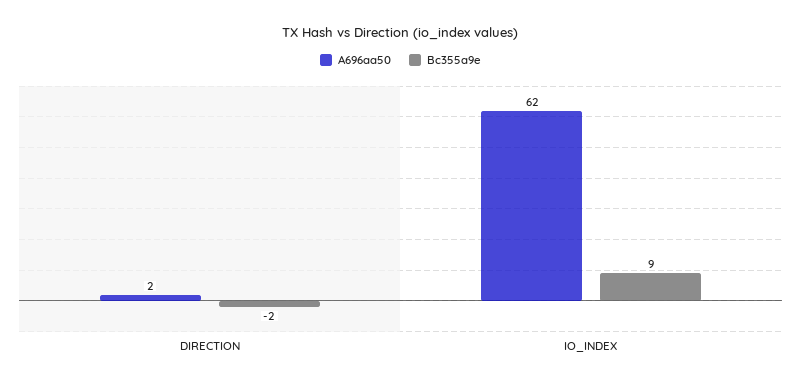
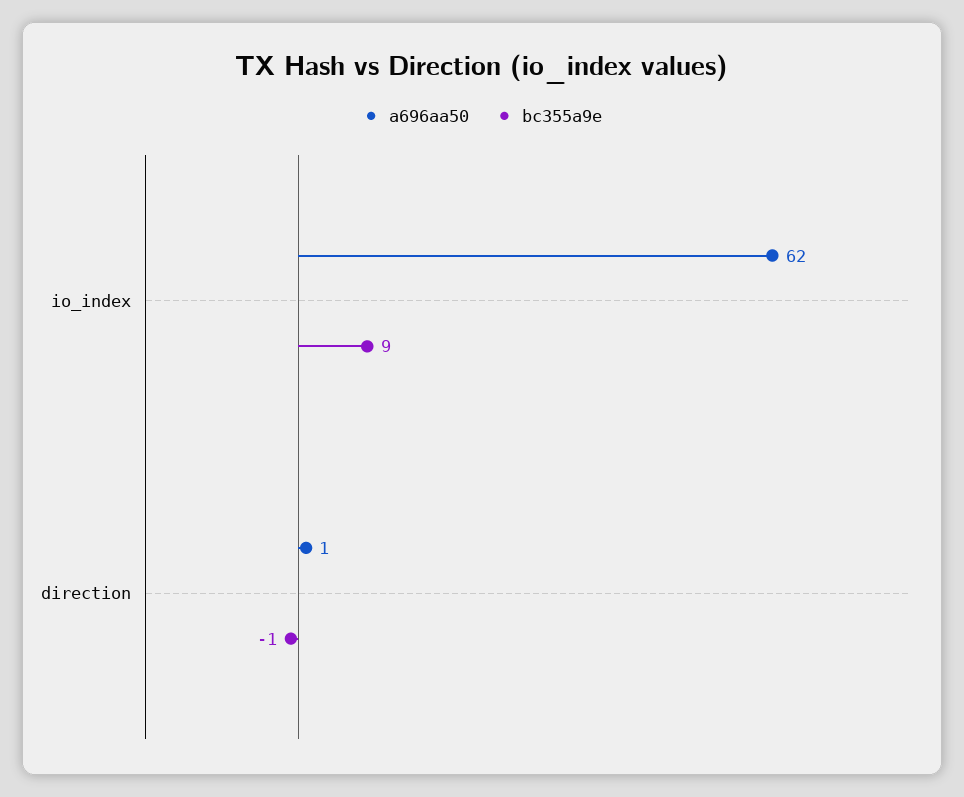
  {
    "A696aa50": {
-     "DIRECTION": 2,
+     "DIRECTION": 1,
      "IO_INDEX": 62
    },
    "Bc355a9e": {
-     "DIRECTION": -2,
+     "DIRECTION": -1,
      "IO_INDEX": 9
    }
  }

